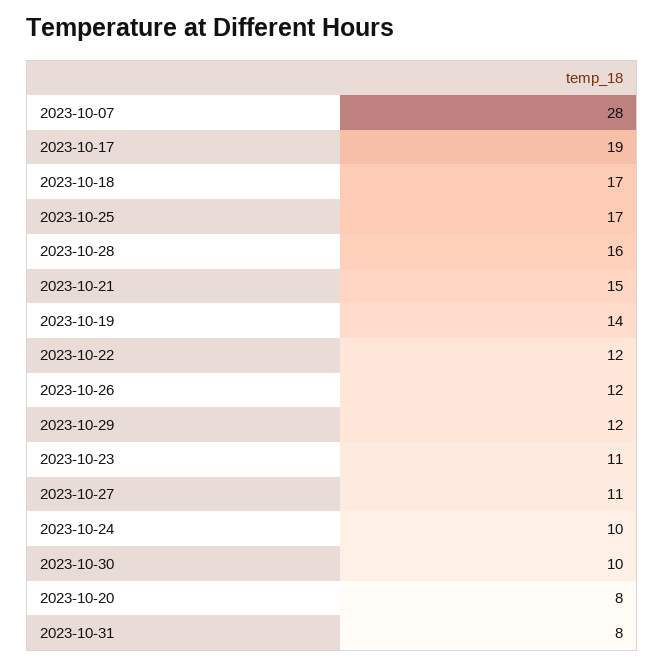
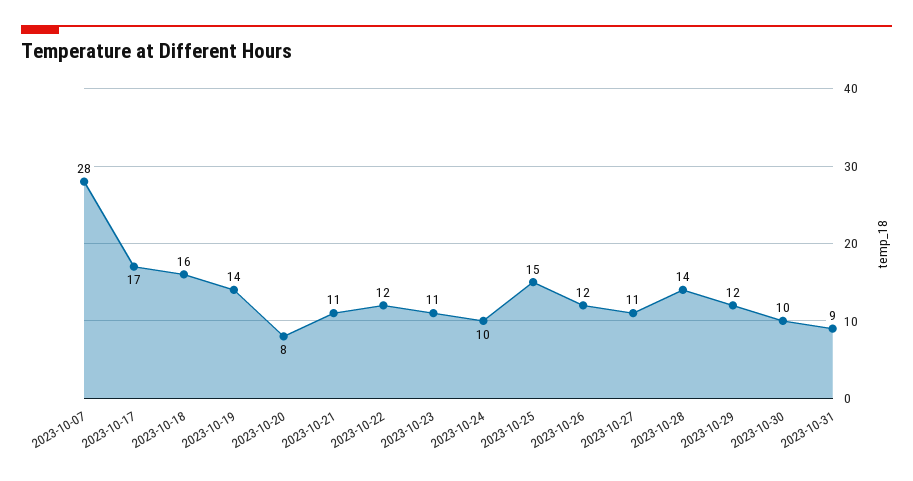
  {
    "2023-10-07": 28,
-   "2023-10-17": 19,
+   "2023-10-17": 17,
-   "2023-10-18": 17,
+   "2023-10-18": 16,
-   "2023-10-25": 17,
+   "2023-10-25": 15,
-   "2023-10-28": 16,
+   "2023-10-28": 14,
-   "2023-10-21": 15,
+   "2023-10-21": 11,
    "2023-10-19": 14,
    "2023-10-22": 12,
    "2023-10-26": 12,
    "2023-10-29": 12,
    "2023-10-23": 11,
    "2023-10-27": 11,
    "2023-10-24": 10,
    "2023-10-30": 10,
    "2023-10-20": 8,
-   "2023-10-31": 8
+   "2023-10-31": 9
  }

